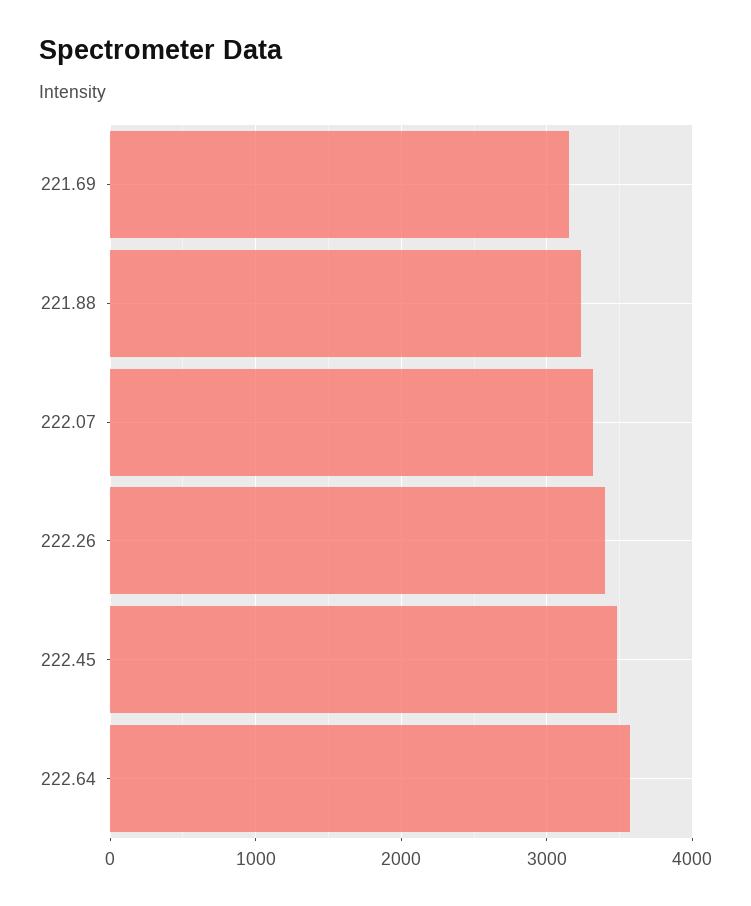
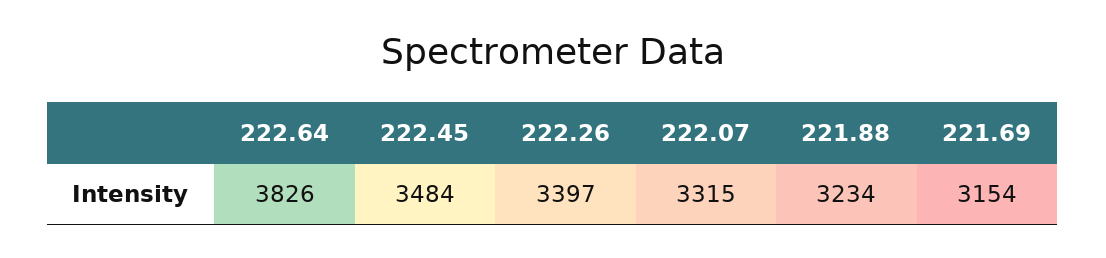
  {
    "221.69": 3154,
    "221.88": 3234,
    "222.07": 3315,
    "222.26": 3397,
    "222.45": 3484,
-   "222.64": 3600
+   "222.64": 3826
  }

